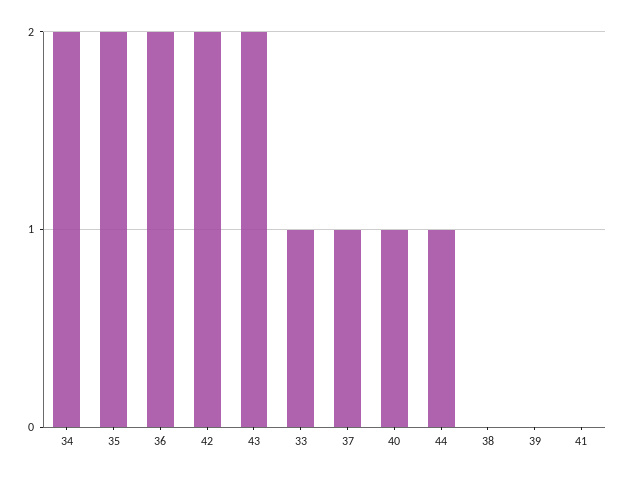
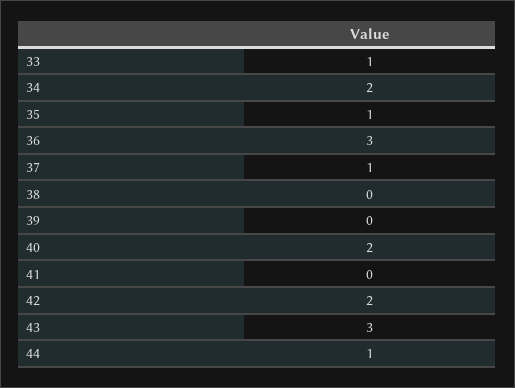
  {
    "34": 2,
-   "35": 2,
+   "35": 1,
-   "36": 2,
+   "36": 3,
    "42": 2,
-   "43": 2,
+   "43": 3,
    "33": 1,
    "37": 1,
-   "40": 1,
+   "40": 2,
    "44": 1,
    "38": 0,
    "39": 0,
    "41": 0
  }

